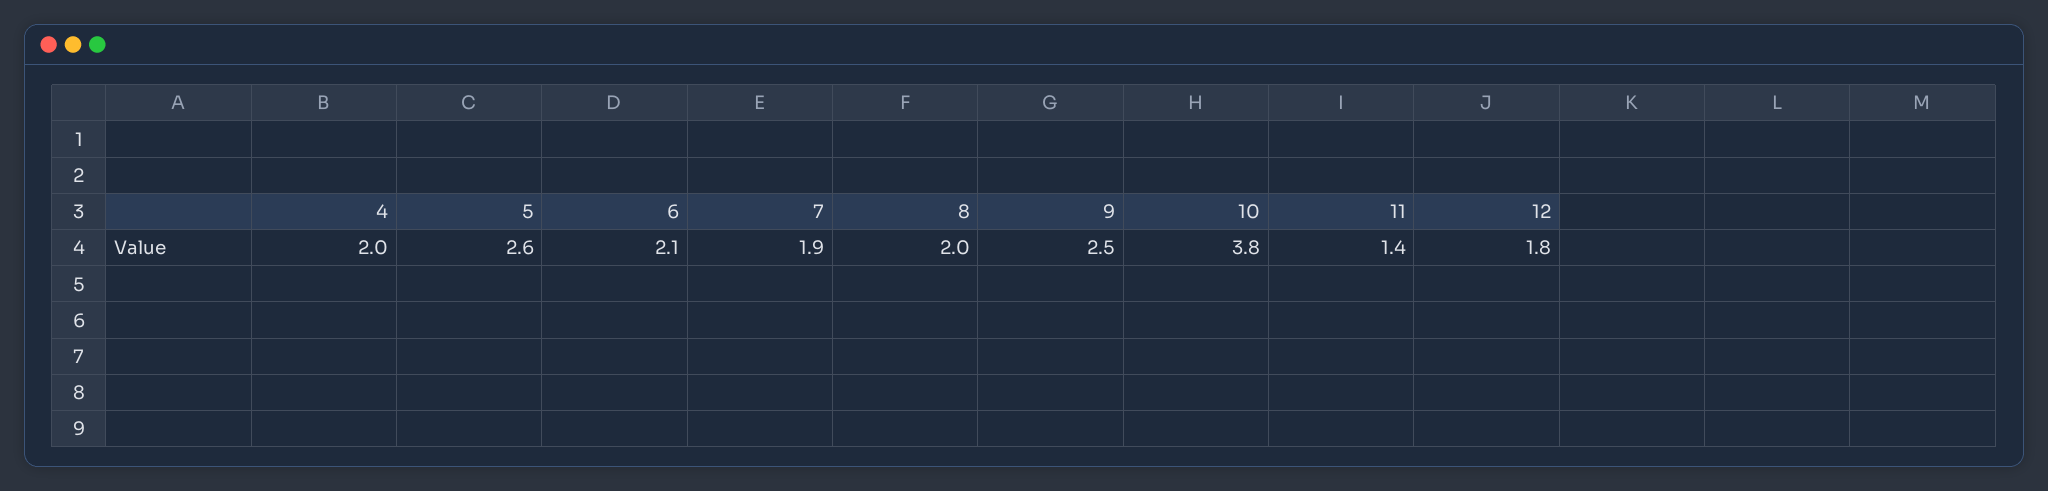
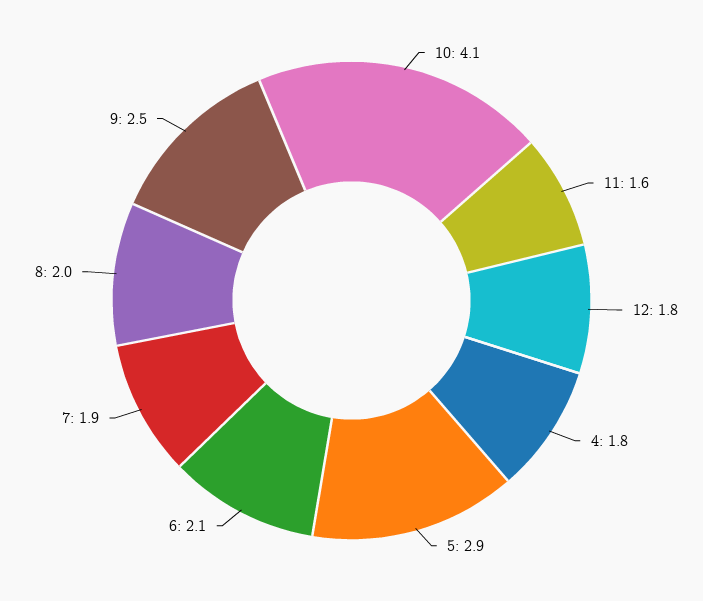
  {
-   "4": 2,
+   "4": 1.8,
-   "5": 2.6,
+   "5": 2.9,
    "6": 2.1,
    "7": 1.9,
    "8": 2,
    "9": 2.5,
-   "10": 3.8,
+   "10": 4.1,
-   "11": 1.4,
+   "11": 1.6,
    "12": 1.8
  }

